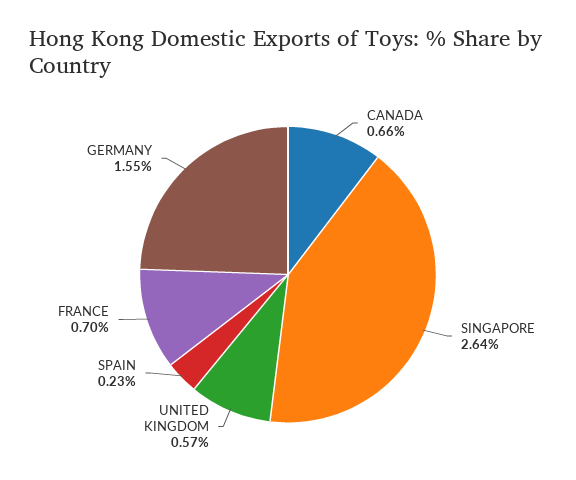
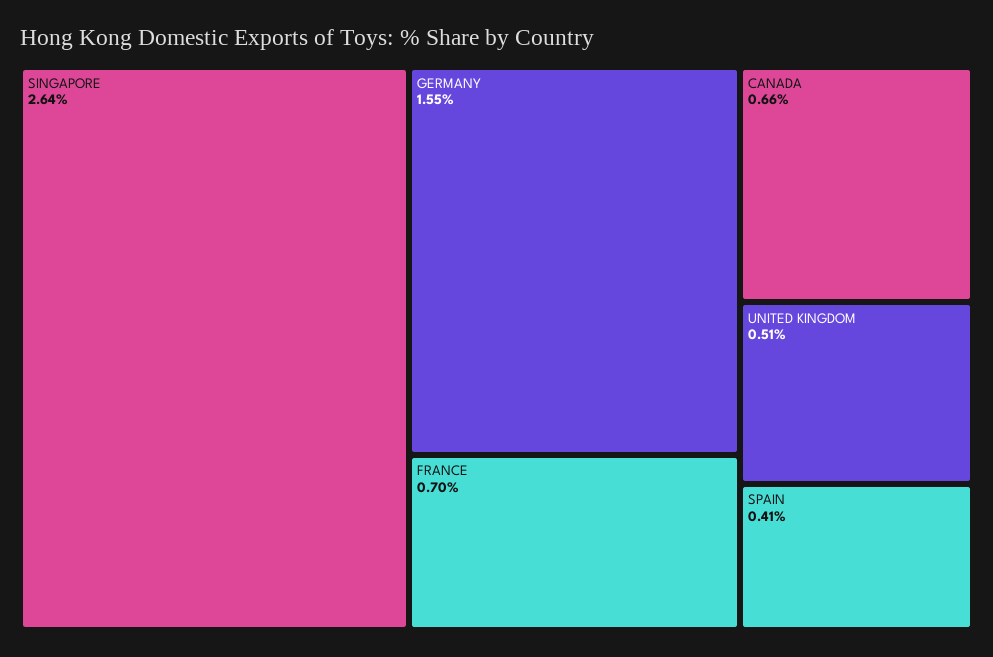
  {
    "CANADA": 0.66,
    "SINGAPORE": 2.64,
-   "UNITED KINGDOM": 0.57,
+   "UNITED KINGDOM": 0.51,
-   "SPAIN": 0.23,
+   "SPAIN": 0.41,
    "FRANCE": 0.7,
    "GERMANY": 1.55
  }

